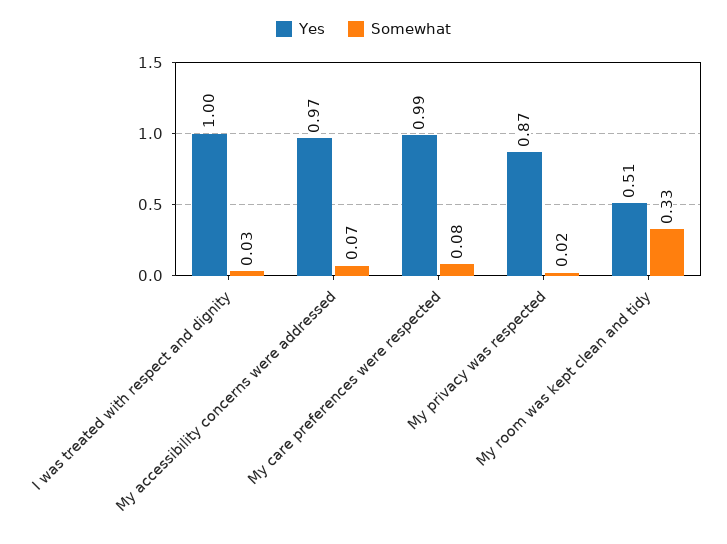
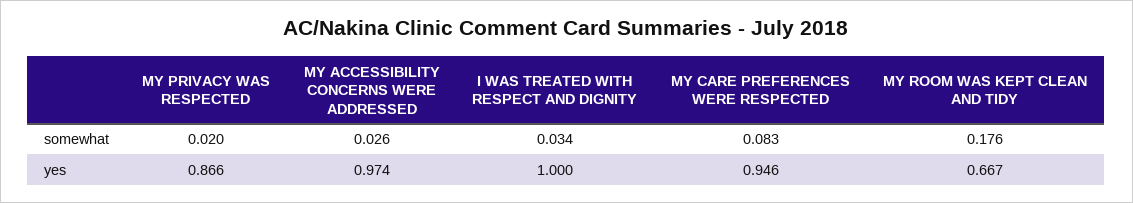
  {
    "Yes": {
      "I was treated with respect and dignity": 1,
      "My accessibility concerns were addressed": 0.974,
-     "My care preferences were respected": 0.99,
+     "My care preferences were respected": 0.946,
      "My privacy was respected": 0.866,
-     "My room was kept clean and tidy": 0.51
+     "My room was kept clean and tidy": 0.667
    },
    "Somewhat": {
      "I was treated with respect and dignity": 0.034,
-     "My accessibility concerns were addressed": 0.07,
+     "My accessibility concerns were addressed": 0.026,
      "My care preferences were respected": 0.083,
      "My privacy was respected": 0.02,
-     "My room was kept clean and tidy": 0.33
+     "My room was kept clean and tidy": 0.176
    }
  }

